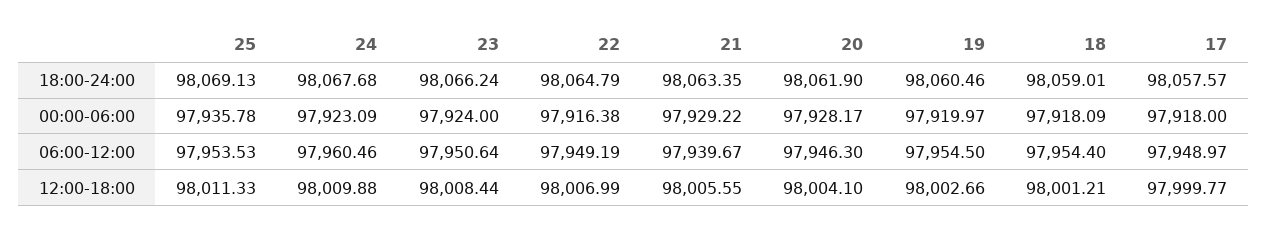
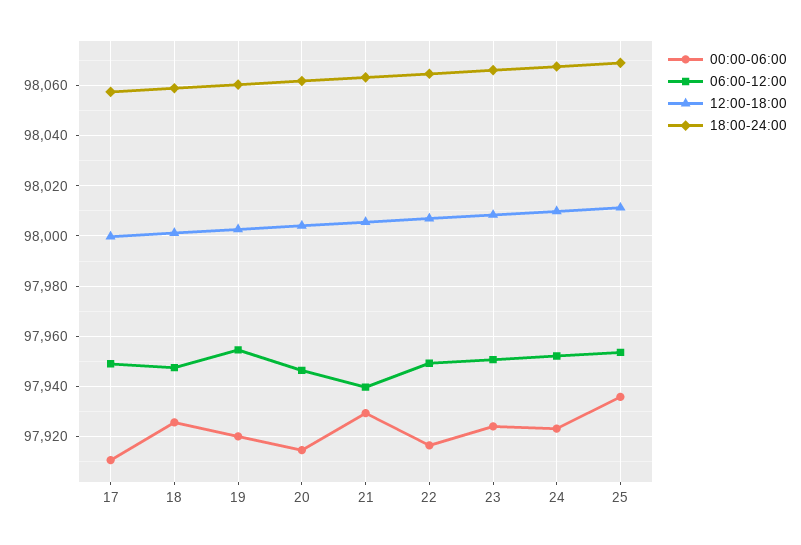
  {
    "18:00-24:00": {
      "25": 98069.13,
      "24": 98067.68,
      "23": 98066.24,
      "22": 98064.79,
      "21": 98063.35,
      "20": 98061.9,
      "19": 98060.46,
      "18": 98059.01,
      "17": 98057.57
    },
    "00:00-06:00": {
      "25": 97935.78,
      "24": 97923.09,
      "23": 97924,
      "22": 97916.38,
      "21": 97929.22,
-     "20": 97928.17,
+     "20": 97915,
      "19": 97919.97,
-     "18": 97918.09,
+     "18": 97925,
-     "17": 97918
+     "17": 97910
    },
    "06:00-12:00": {
      "25": 97953.53,
-     "24": 97960.46,
+     "24": 97952.5,
      "23": 97950.64,
      "22": 97949.19,
      "21": 97939.67,
      "20": 97946.3,
      "19": 97954.5,
-     "18": 97954.4,
+     "18": 97947.5,
      "17": 97948.97
    },
    "12:00-18:00": {
      "25": 98011.33,
      "24": 98009.88,
      "23": 98008.44,
      "22": 98006.99,
      "21": 98005.55,
      "20": 98004.1,
      "19": 98002.66,
      "18": 98001.21,
      "17": 97999.77
    }
  }

